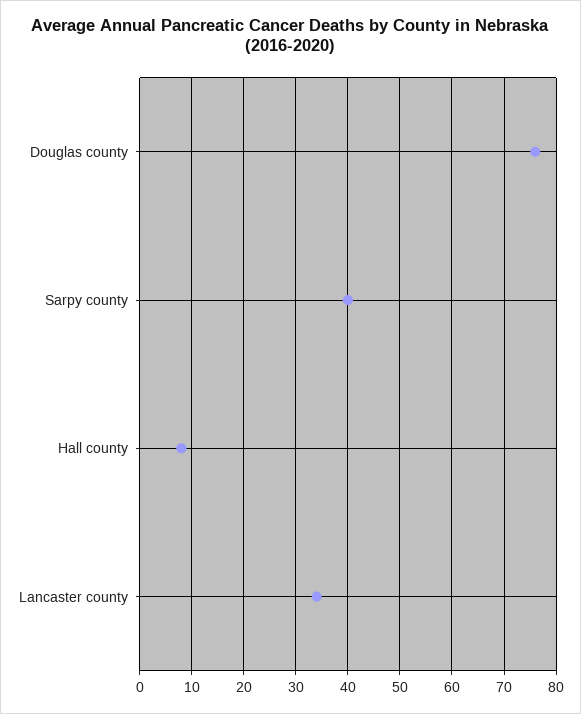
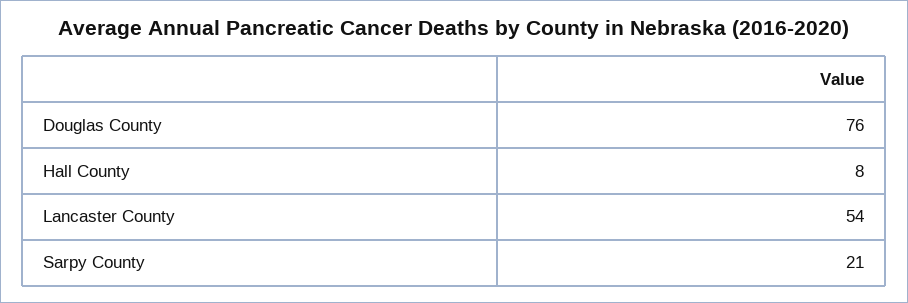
  {
    "Douglas county": 76,
-   "Sarpy county": 40,
+   "Sarpy county": 21,
    "Hall county": 8,
-   "Lancaster county": 35
+   "Lancaster county": 54
  }

